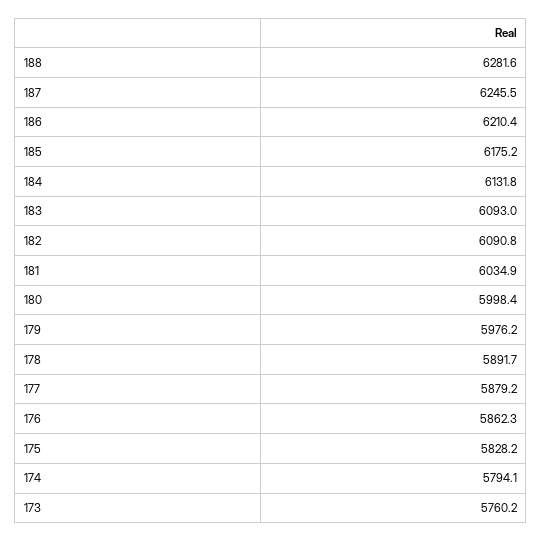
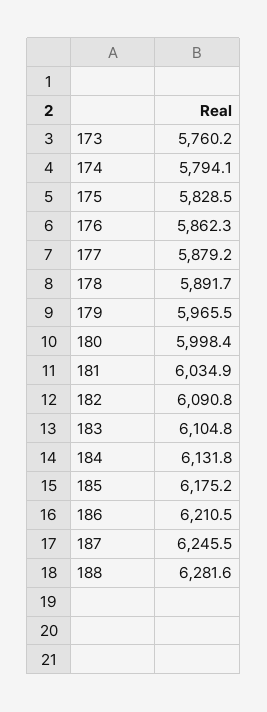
  {
    "188": 6281.6,
    "187": 6245.5,
-   "186": 6210.4,
+   "186": 6210.5,
    "185": 6175.2,
    "184": 6131.8,
-   "183": 6093,
+   "183": 6104.8,
    "182": 6090.8,
    "181": 6034.9,
    "180": 5998.4,
-   "179": 5976.2,
+   "179": 5965.5,
    "178": 5891.7,
    "177": 5879.2,
    "176": 5862.3,
-   "175": 5828.2,
+   "175": 5828.5,
    "174": 5794.1,
    "173": 5760.2
  }

